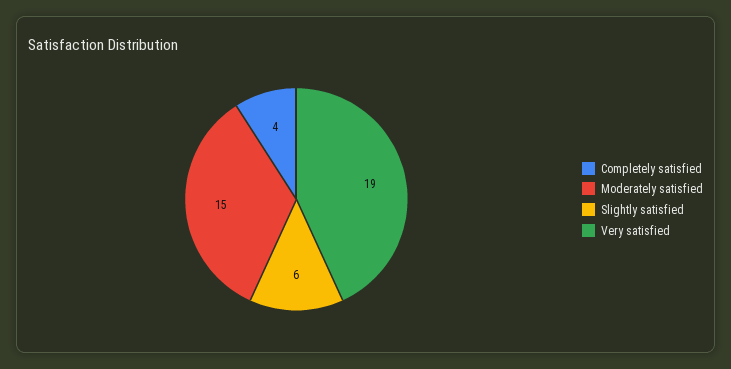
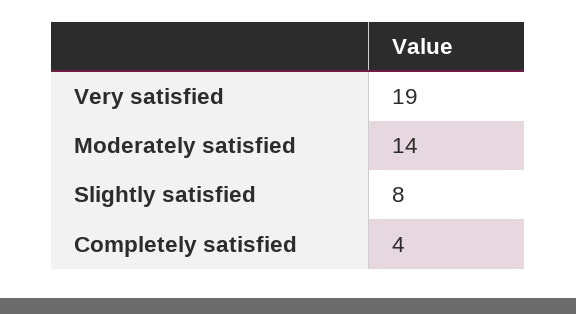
  {
    "Completely satisfied": 4,
-   "Moderately satisfied": 15,
+   "Moderately satisfied": 14,
-   "Slightly satisfied": 6,
+   "Slightly satisfied": 8,
    "Very satisfied": 19
  }

